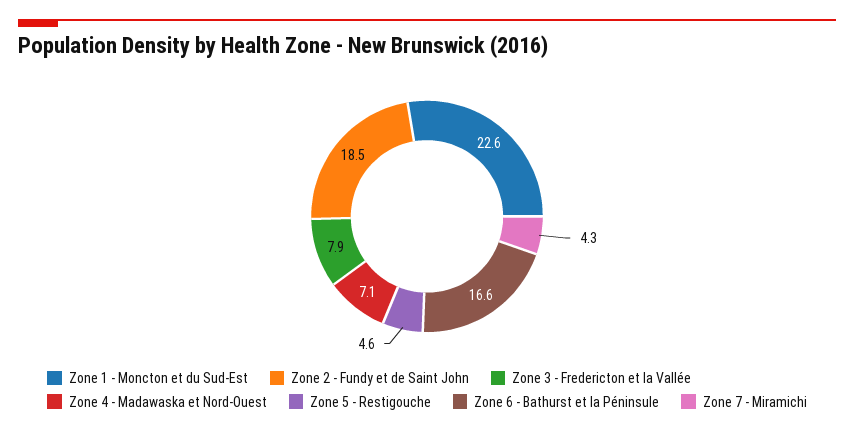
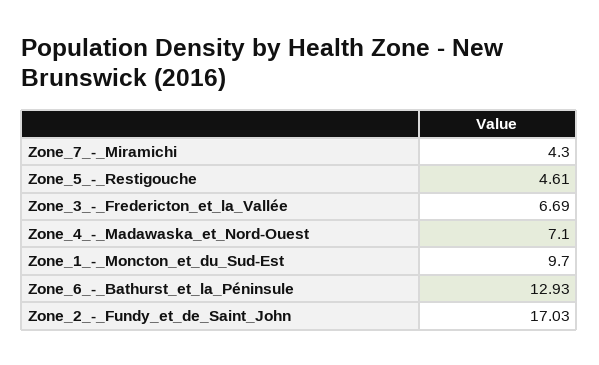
  {
-   "Zone 1 - Moncton et du Sud-Est": 22.6,
+   "Zone 1 - Moncton et du Sud-Est": 9.7,
-   "Zone 2 - Fundy et de Saint John": 18.5,
+   "Zone 2 - Fundy et de Saint John": 17.03,
-   "Zone 3 - Fredericton et la Vallée": 7.9,
+   "Zone 3 - Fredericton et la Vallée": 6.69,
    "Zone 4 - Madawaska et Nord-Ouest": 7.1,
    "Zone 5 - Restigouche": 4.61,
-   "Zone 6 - Bathurst et la Péninsule": 16.6,
+   "Zone 6 - Bathurst et la Péninsule": 12.93,
    "Zone 7 - Miramichi": 4.3
  }

